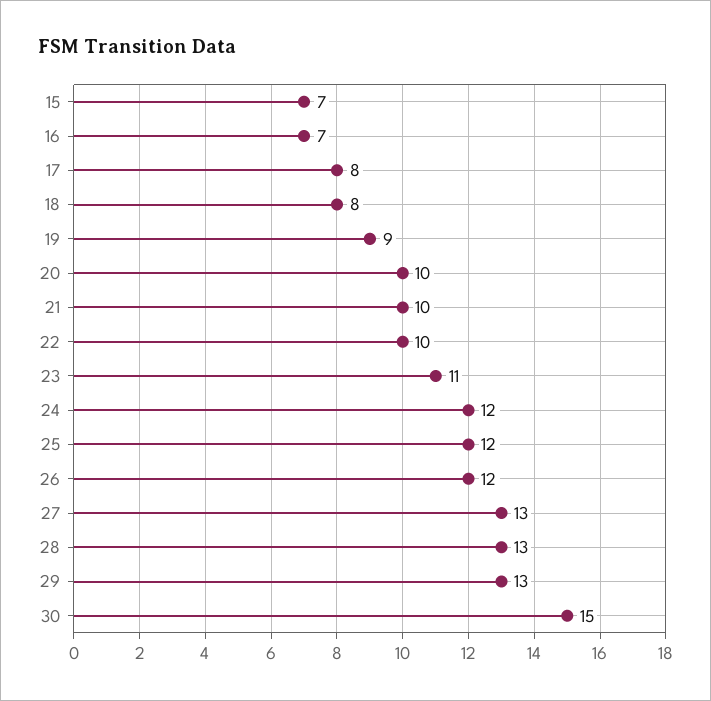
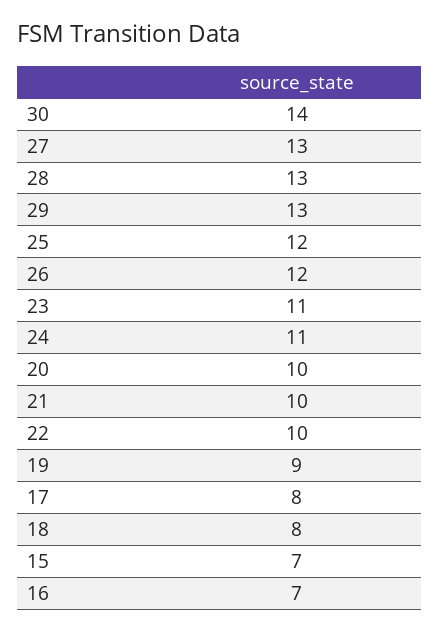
  {
    "15": 7,
    "16": 7,
    "17": 8,
    "18": 8,
    "19": 9,
    "20": 10,
    "21": 10,
    "22": 10,
    "23": 11,
-   "24": 12,
+   "24": 11,
    "25": 12,
    "26": 12,
    "27": 13,
    "28": 13,
    "29": 13,
-   "30": 15
+   "30": 14
  }

